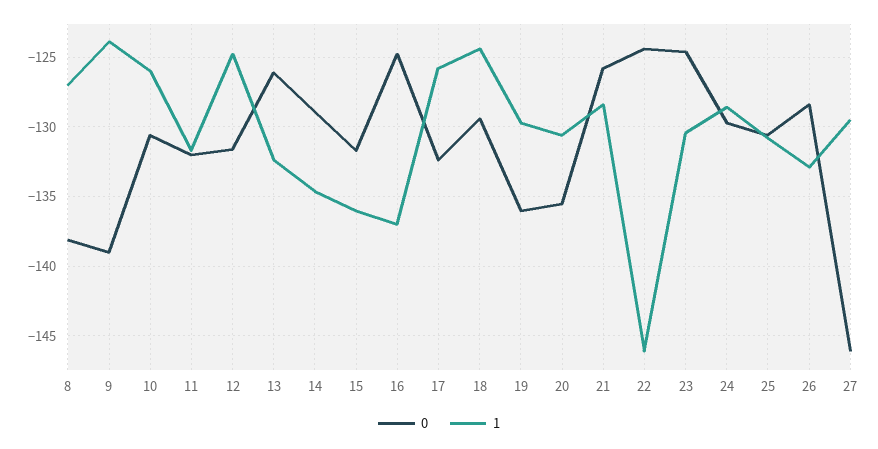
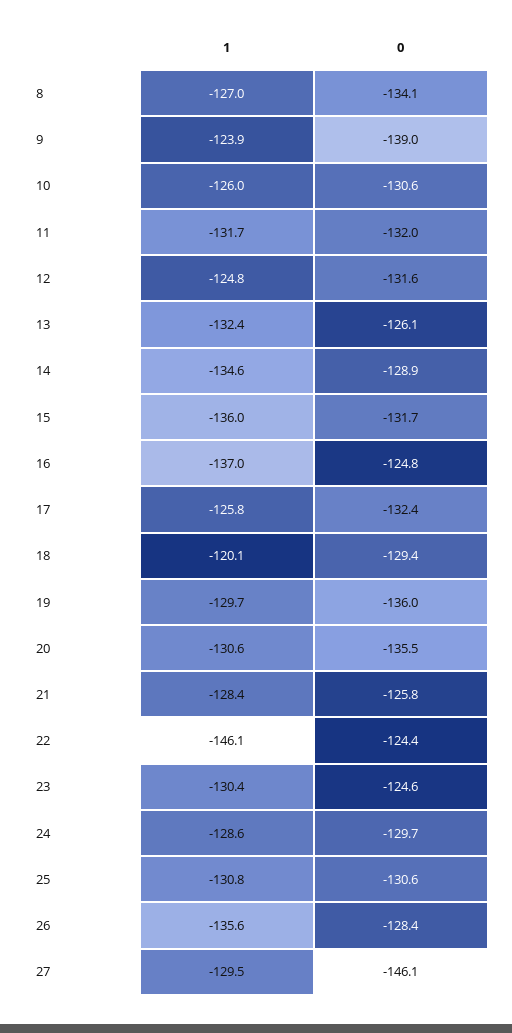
  {
    "0": {
-     "8": -138,
+     "8": -134.1,
      "9": -139,
      "10": -130.6,
      "11": -132,
      "12": -131.6,
      "13": -126.1,
      "14": -128.9,
      "15": -131.7,
      "16": -124.8,
      "17": -132.4,
      "18": -129.4,
      "19": -136,
      "20": -135.5,
      "21": -125.8,
      "22": -124.4,
      "23": -124.6,
      "24": -129.7,
      "25": -130.6,
      "26": -128.4,
      "27": -146.1
    },
    "1": {
      "8": -127,
      "9": -123.9,
      "10": -126,
      "11": -131.7,
      "12": -124.8,
      "13": -132.4,
      "14": -134.6,
      "15": -136,
      "16": -137,
      "17": -125.8,
-     "18": -124.5,
+     "18": -120.1,
      "19": -129.7,
      "20": -130.6,
      "21": -128.4,
      "22": -146.1,
      "23": -130.4,
      "24": -128.6,
      "25": -130.8,
-     "26": -133,
+     "26": -135.6,
      "27": -129.5
    }
  }

